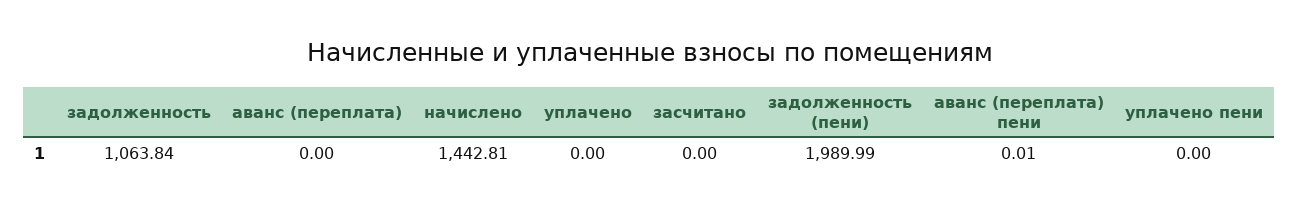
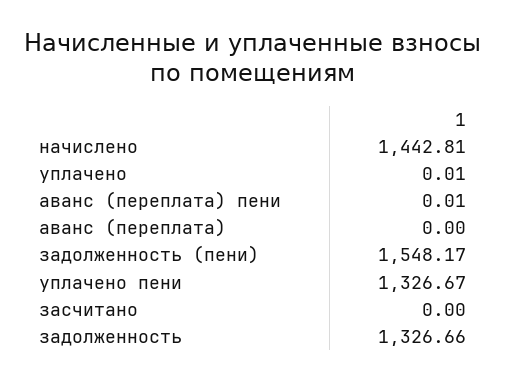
  {
-   "задолженность": 1063.84,
+   "задолженность": 1326.66,
    "аванс (переплата)": 0,
    "начислено": 1442.81,
-   "уплачено": 0,
+   "уплачено": 0.01,
    "засчитано": 0,
-   "задолженность (пени)": 1989.99,
+   "задолженность (пени)": 1548.17,
    "аванс (переплата) пени": 0.01,
-   "уплачено пени": 0
+   "уплачено пени": 1326.67
  }

